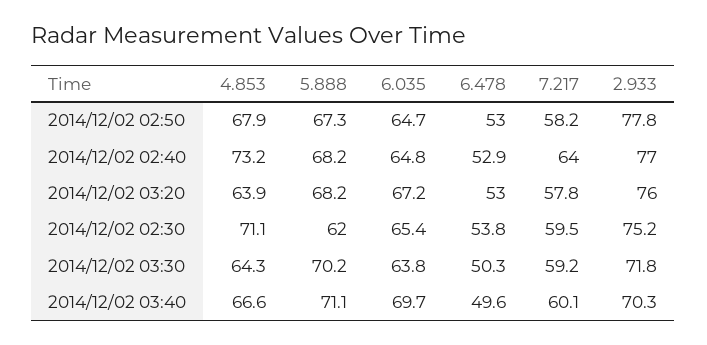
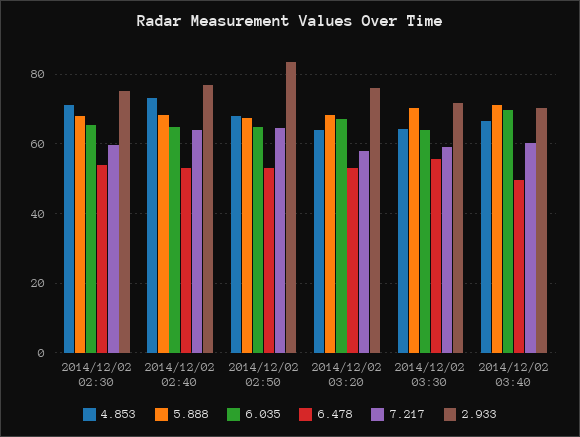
  {
    "4.853": {
      "2014/12/02 02:50": 67.9,
      "2014/12/02 02:40": 73.2,
      "2014/12/02 03:20": 63.9,
      "2014/12/02 02:30": 71.1,
      "2014/12/02 03:30": 64.3,
      "2014/12/02 03:40": 66.6
    },
    "5.888": {
      "2014/12/02 02:50": 67.3,
      "2014/12/02 02:40": 68.2,
      "2014/12/02 03:20": 68.2,
-     "2014/12/02 02:30": 62,
+     "2014/12/02 02:30": 68,
      "2014/12/02 03:30": 70.2,
      "2014/12/02 03:40": 71.1
    },
    "6.035": {
      "2014/12/02 02:50": 64.7,
      "2014/12/02 02:40": 64.8,
      "2014/12/02 03:20": 67.2,
      "2014/12/02 02:30": 65.4,
      "2014/12/02 03:30": 63.8,
      "2014/12/02 03:40": 69.7
    },
    "6.478": {
      "2014/12/02 02:50": 53,
      "2014/12/02 02:40": 52.9,
      "2014/12/02 03:20": 53,
      "2014/12/02 02:30": 53.8,
-     "2014/12/02 03:30": 50.3,
+     "2014/12/02 03:30": 56,
      "2014/12/02 03:40": 49.6
    },
    "7.217": {
-     "2014/12/02 02:50": 58.2,
+     "2014/12/02 02:50": 64,
      "2014/12/02 02:40": 64,
      "2014/12/02 03:20": 57.8,
      "2014/12/02 02:30": 59.5,
      "2014/12/02 03:30": 59.2,
      "2014/12/02 03:40": 60.1
    },
    "2.933": {
-     "2014/12/02 02:50": 77.8,
+     "2014/12/02 02:50": 84,
      "2014/12/02 02:40": 77,
      "2014/12/02 03:20": 76,
      "2014/12/02 02:30": 75.2,
      "2014/12/02 03:30": 71.8,
      "2014/12/02 03:40": 70.3
    }
  }

